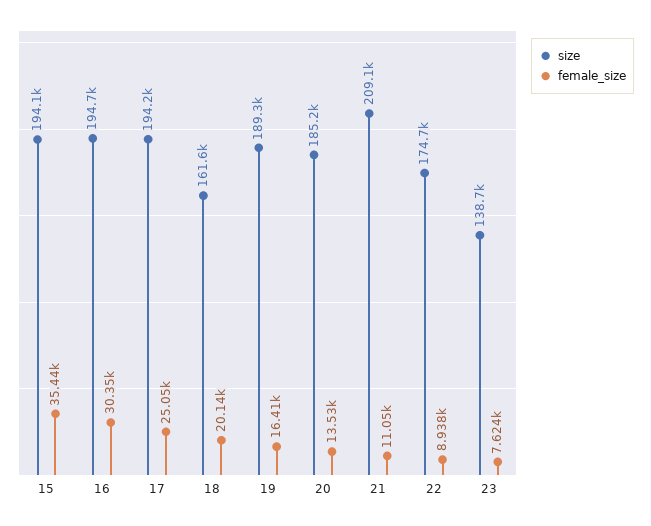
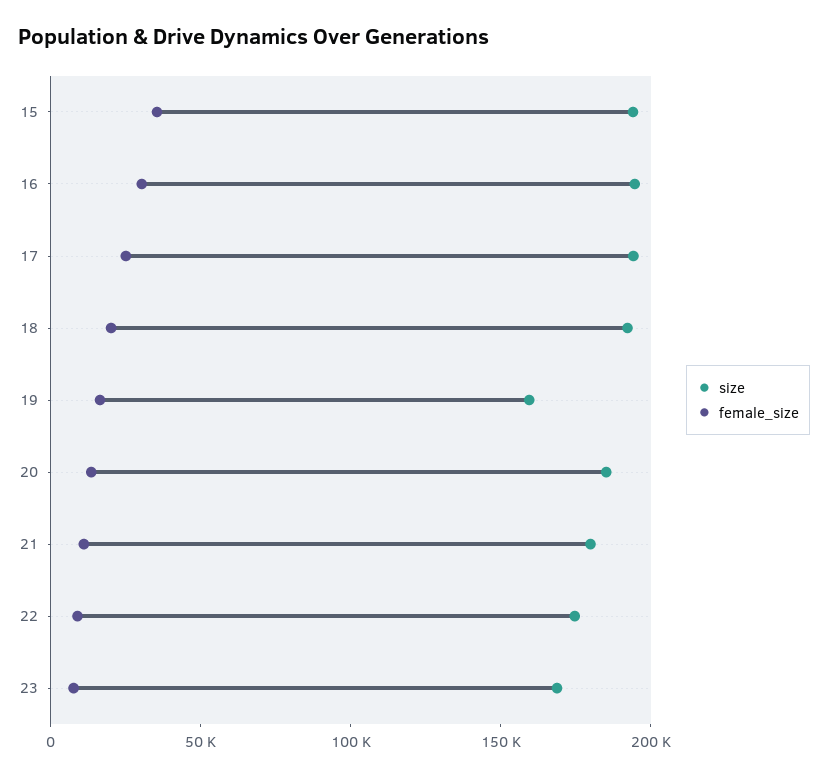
  {
    "size": {
      "15": 194100,
      "16": 194700,
      "17": 194200,
-     "18": 161600,
+     "18": 190000,
-     "19": 189300,
+     "19": 160000,
      "20": 185200,
-     "21": 209100,
+     "21": 180000,
      "22": 174700,
-     "23": 138700
+     "23": 170000
    },
    "female_size": {
      "15": 35440,
      "16": 30350,
      "17": 25050,
      "18": 20140,
      "19": 16410,
      "20": 13530,
      "21": 11050,
      "22": 8938,
      "23": 7624
    }
  }

